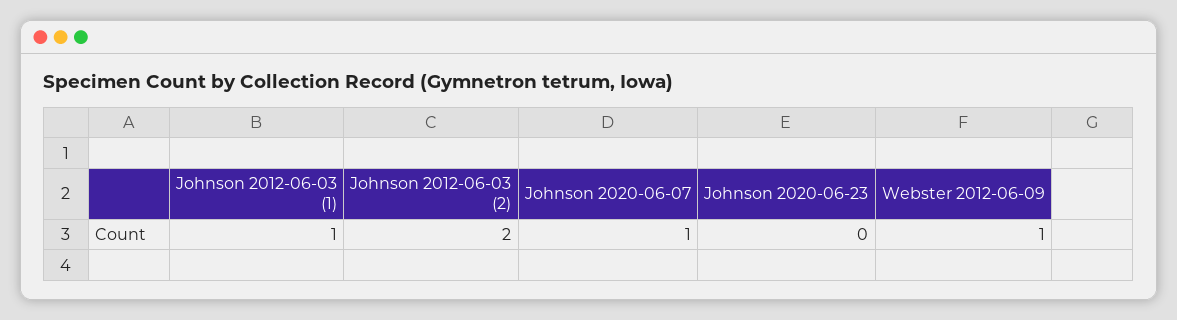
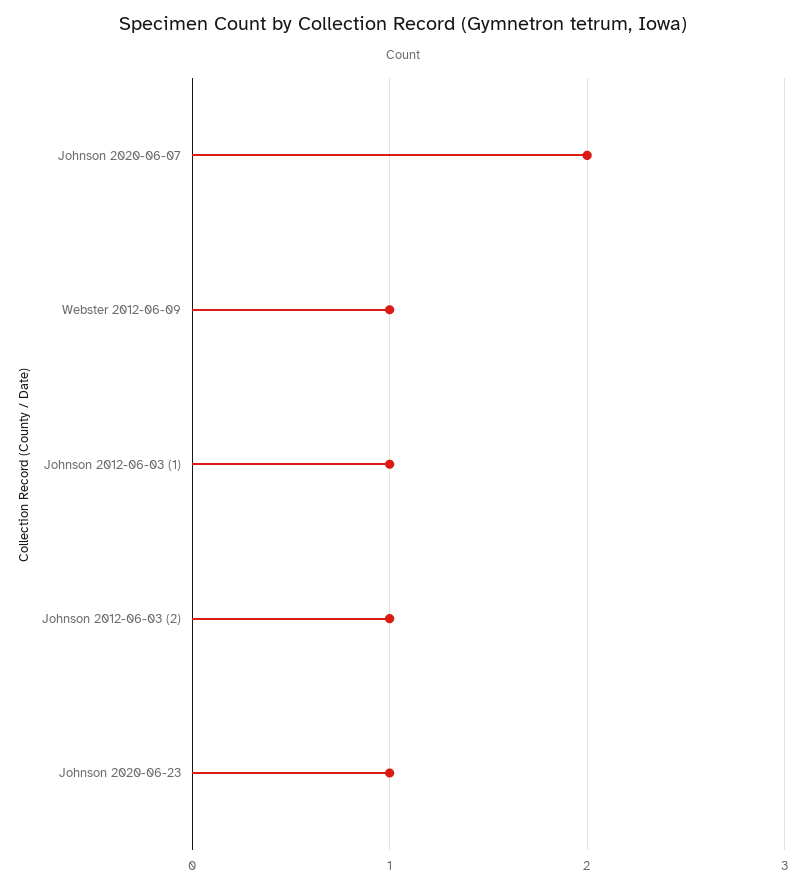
  {
    "Johnson 2012-06-03 (1)": 1,
-   "Johnson 2012-06-03 (2)": 2,
+   "Johnson 2012-06-03 (2)": 1,
-   "Johnson 2020-06-07": 1,
+   "Johnson 2020-06-07": 2,
-   "Johnson 2020-06-23": 0,
+   "Johnson 2020-06-23": 1,
    "Webster 2012-06-09": 1
  }

